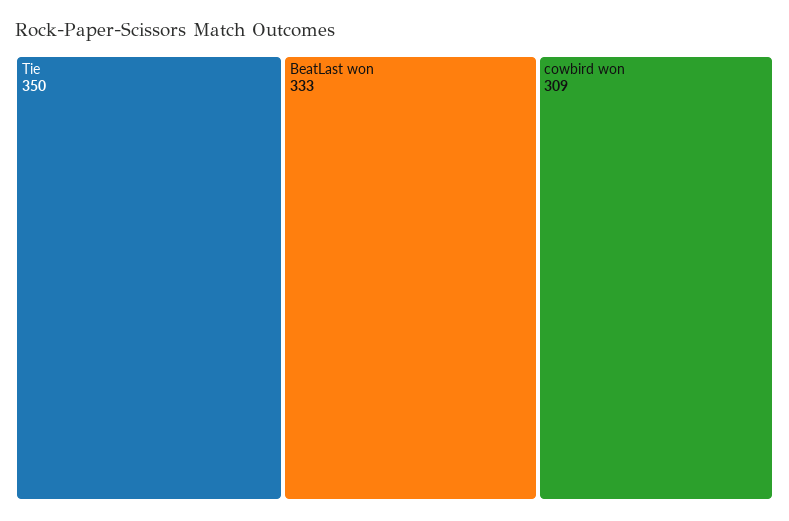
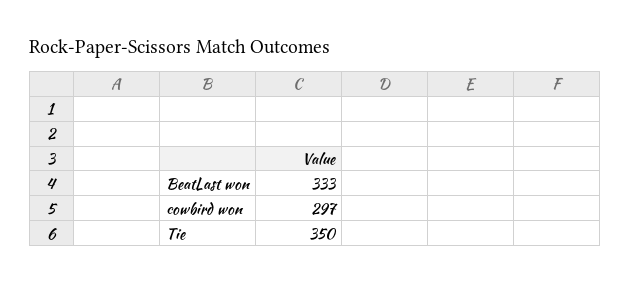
  {
    "Tie": 350,
    "BeatLast won": 333,
-   "cowbird won": 309
+   "cowbird won": 297
  }

